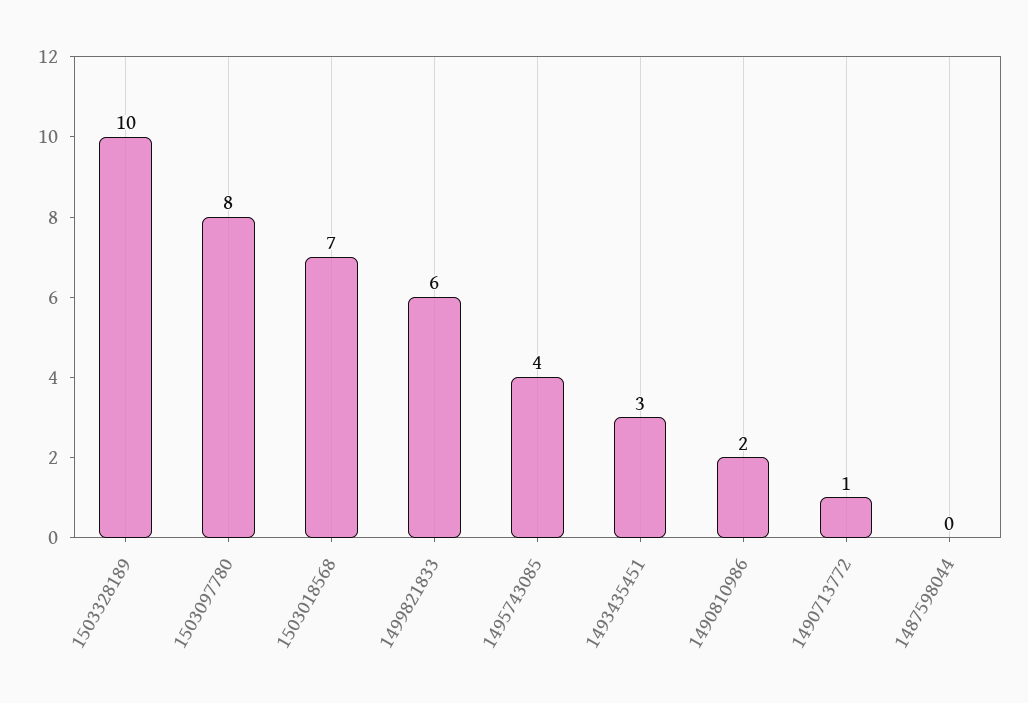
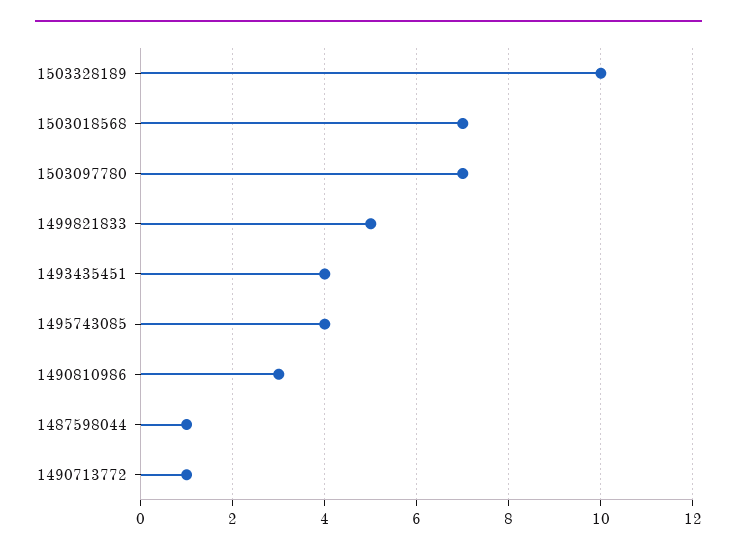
  {
    "1503328189": 10,
-   "1503097780": 8,
+   "1503097780": 7,
    "1503018568": 7,
-   "1499821833": 6,
+   "1499821833": 5,
    "1495743085": 4,
-   "1493435451": 3,
+   "1493435451": 4,
-   "1490810986": 2,
+   "1490810986": 3,
    "1490713772": 1,
-   "1487598044": 0
+   "1487598044": 1
  }

